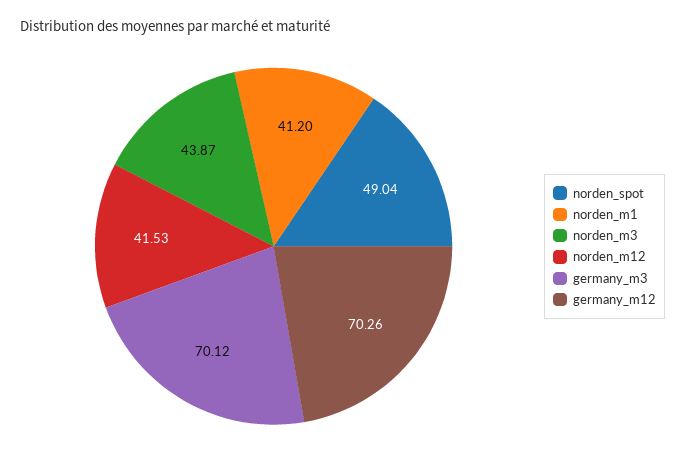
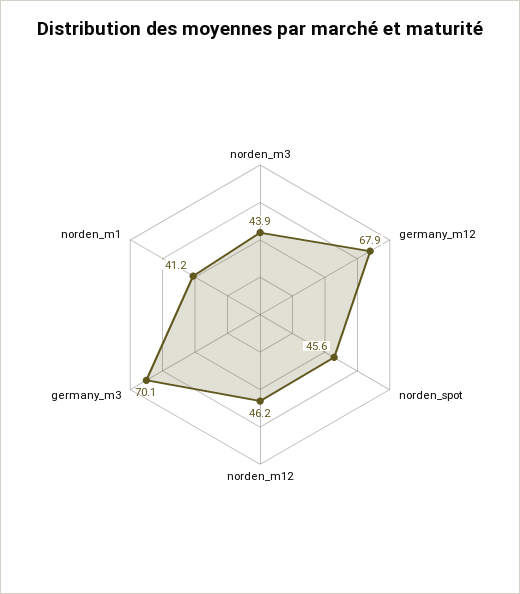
  {
-   "norden_spot": 49.04,
+   "norden_spot": 45.6,
    "norden_m1": 41.2,
    "norden_m3": 43.87,
-   "norden_m12": 41.53,
+   "norden_m12": 46.2,
    "germany_m3": 70.12,
-   "germany_m12": 70.26
+   "germany_m12": 67.9
  }

